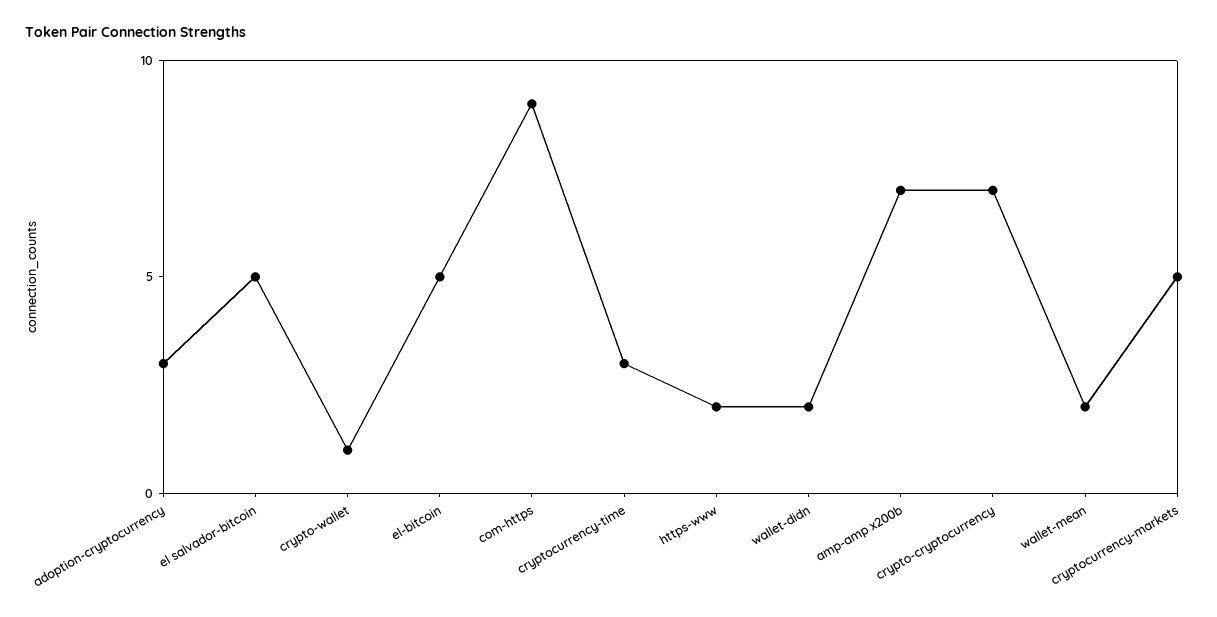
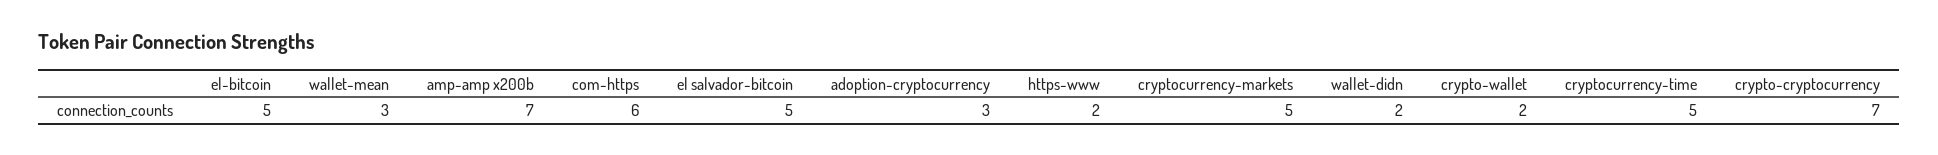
  {
    "adoption-cryptocurrency": 3,
    "el salvador-bitcoin": 5,
-   "crypto-wallet": 1,
+   "crypto-wallet": 2,
    "el-bitcoin": 5,
-   "com-https": 9,
+   "com-https": 6,
-   "cryptocurrency-time": 3,
+   "cryptocurrency-time": 5,
    "https-www": 2,
    "wallet-didn": 2,
    "amp-amp x200b": 7,
    "crypto-cryptocurrency": 7,
-   "wallet-mean": 2,
+   "wallet-mean": 3,
    "cryptocurrency-markets": 5
  }

